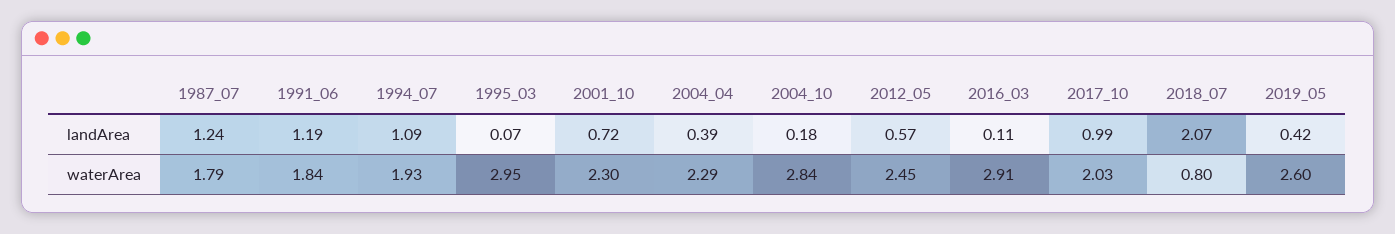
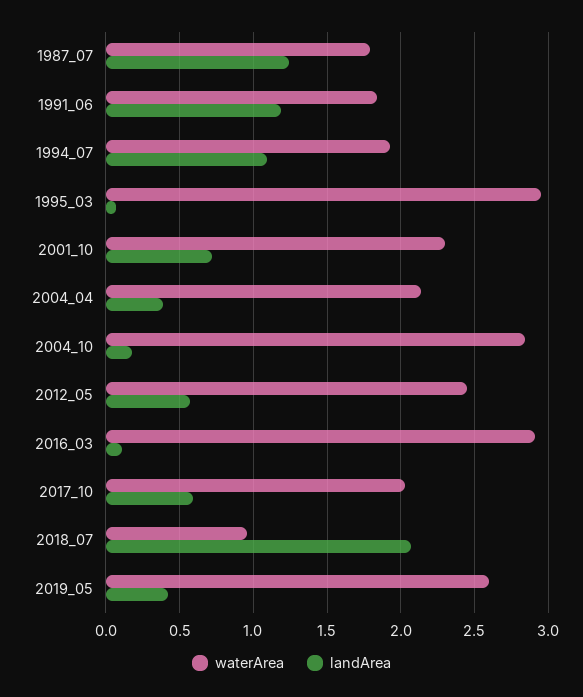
  {
    "landArea": {
      "1987_07": 1.24,
      "1991_06": 1.19,
      "1994_07": 1.09,
      "1995_03": 0.07,
      "2001_10": 0.72,
      "2004_04": 0.39,
      "2004_10": 0.18,
      "2012_05": 0.57,
      "2016_03": 0.11,
-     "2017_10": 0.99,
+     "2017_10": 0.6,
      "2018_07": 2.07,
      "2019_05": 0.42
    },
    "waterArea": {
      "1987_07": 1.79,
      "1991_06": 1.84,
      "1994_07": 1.93,
      "1995_03": 2.95,
      "2001_10": 2.3,
-     "2004_04": 2.29,
+     "2004_04": 2.15,
      "2004_10": 2.84,
      "2012_05": 2.45,
      "2016_03": 2.91,
      "2017_10": 2.03,
-     "2018_07": 0.8,
+     "2018_07": 0.95,
      "2019_05": 2.6
    }
  }

